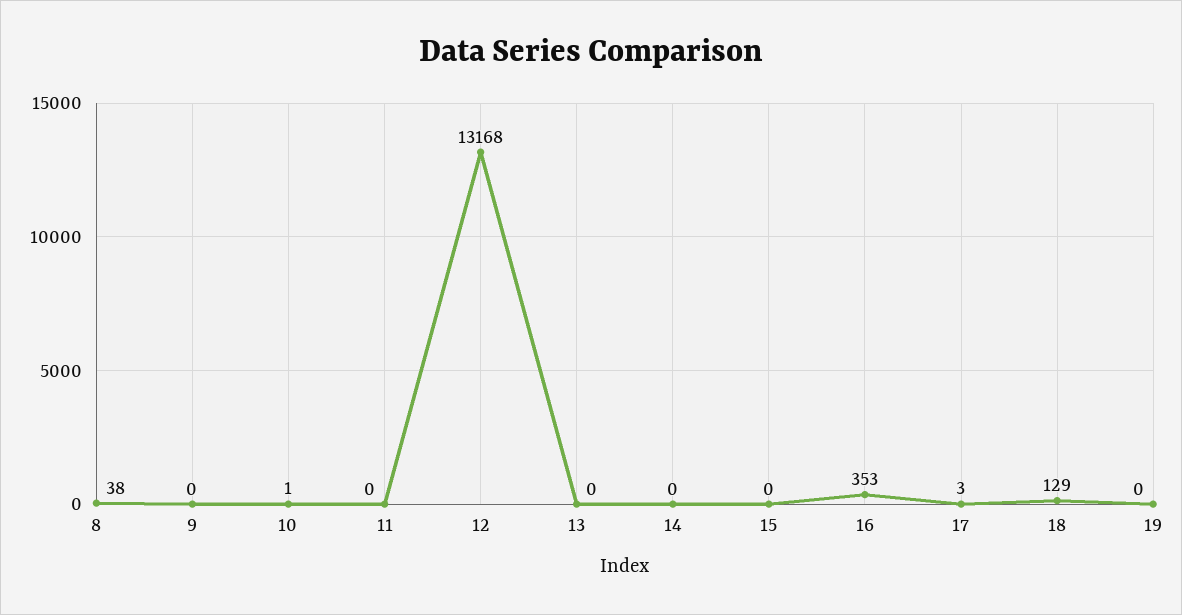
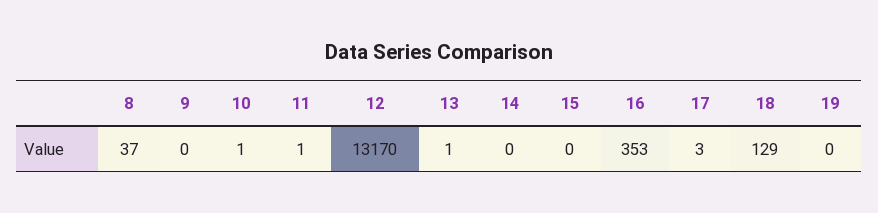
  {
-   "8": 38,
+   "8": 37,
    "9": 0,
    "10": 1,
-   "11": 0,
+   "11": 1,
-   "12": 13168,
+   "12": 13170,
-   "13": 0,
+   "13": 1,
    "14": 0,
    "15": 0,
    "16": 353,
    "17": 3,
    "18": 129,
    "19": 0
  }

